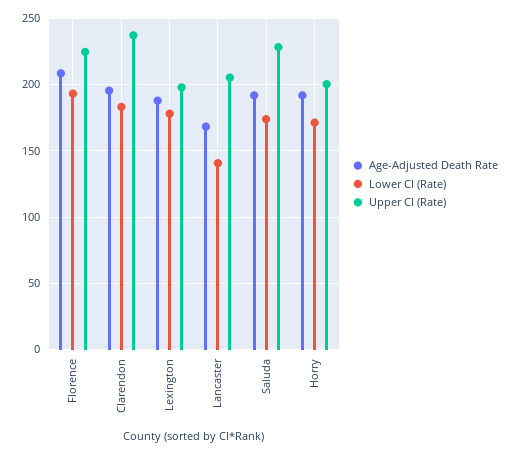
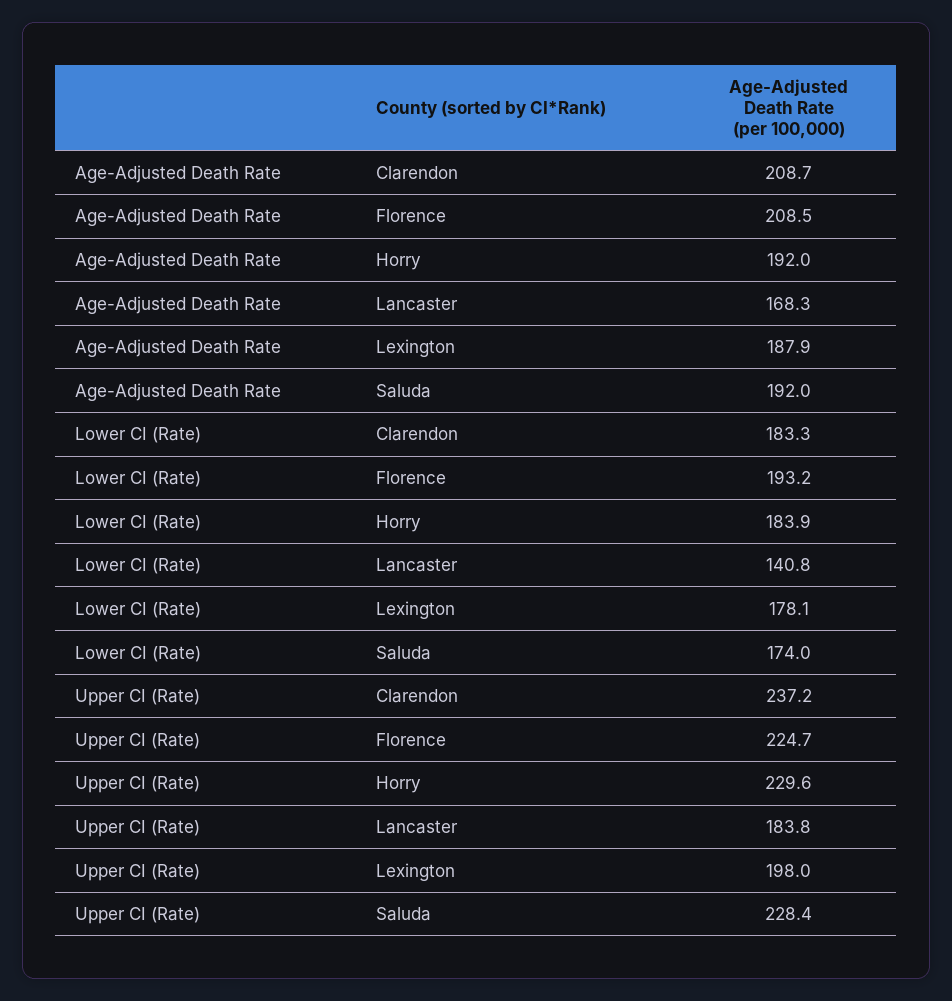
  {
    "Age-Adjusted Death Rate": {
      "Florence": 208.5,
-     "Clarendon": 195,
+     "Clarendon": 208.7,
      "Lexington": 187.9,
      "Lancaster": 168.3,
      "Saluda": 192,
      "Horry": 192
    },
    "Lower CI (Rate)": {
      "Florence": 193.2,
      "Clarendon": 183.3,
      "Lexington": 178.1,
      "Lancaster": 140.8,
      "Saluda": 174,
-     "Horry": 170
+     "Horry": 183.9
    },
    "Upper CI (Rate)": {
      "Florence": 224.7,
      "Clarendon": 237.2,
      "Lexington": 198,
-     "Lancaster": 205,
+     "Lancaster": 183.8,
      "Saluda": 228.4,
-     "Horry": 200
+     "Horry": 229.6
    }
  }

